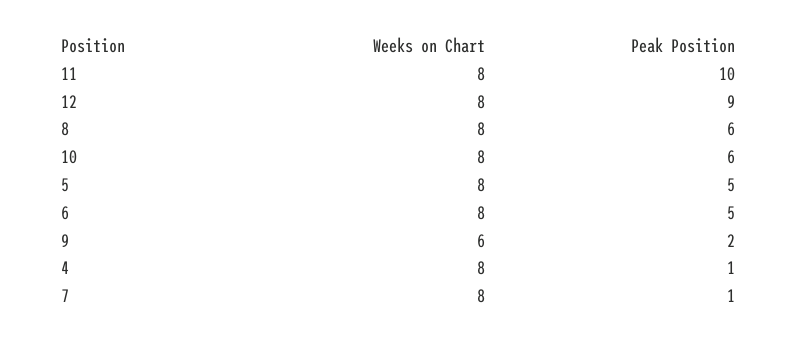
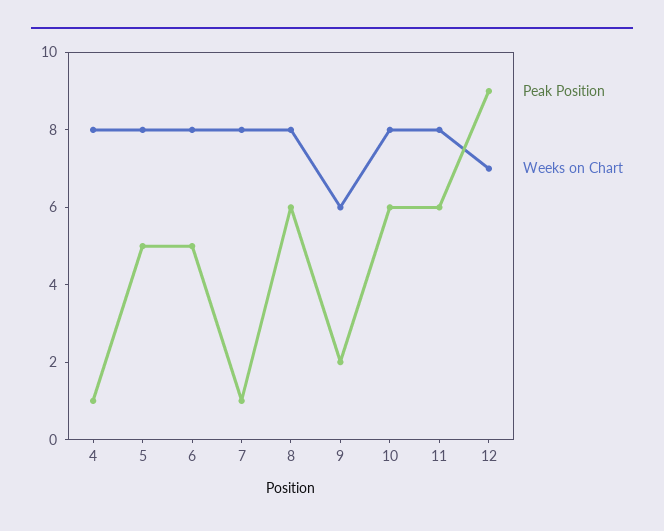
  {
    "Weeks on Chart": {
      "11": 8,
-     "12": 8,
+     "12": 7,
      "8": 8,
      "10": 8,
      "5": 8,
      "6": 8,
      "9": 6,
      "4": 8,
      "7": 8
    },
    "Peak Position": {
-     "11": 10,
+     "11": 6,
      "12": 9,
      "8": 6,
      "10": 6,
      "5": 5,
      "6": 5,
      "9": 2,
      "4": 1,
      "7": 1
    }
  }

